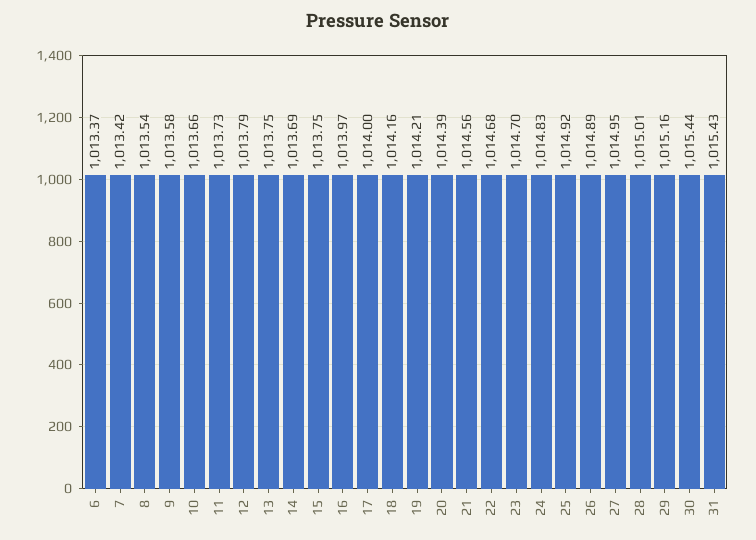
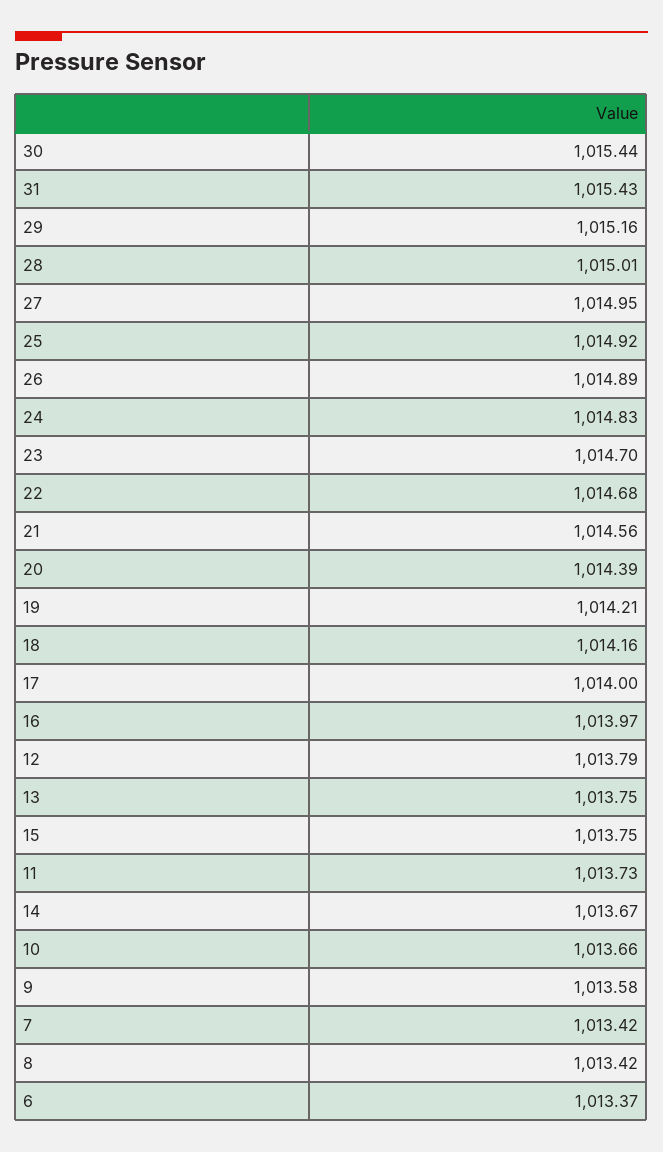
  {
    "6": 1013.37,
    "7": 1013.42,
-   "8": 1013.54,
+   "8": 1013.42,
    "9": 1013.58,
    "10": 1013.66,
    "11": 1013.73,
    "12": 1013.79,
    "13": 1013.75,
-   "14": 1013.69,
+   "14": 1013.67,
    "15": 1013.75,
    "16": 1013.97,
    "17": 1014,
    "18": 1014.16,
    "19": 1014.21,
    "20": 1014.39,
    "21": 1014.56,
    "22": 1014.68,
    "23": 1014.7,
    "24": 1014.83,
    "25": 1014.92,
    "26": 1014.89,
    "27": 1014.95,
    "28": 1015.01,
    "29": 1015.16,
    "30": 1015.44,
    "31": 1015.43
  }

